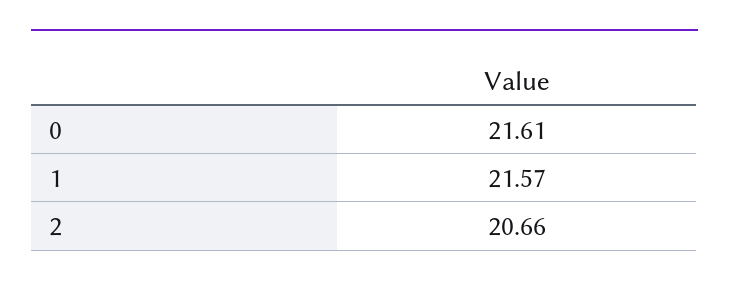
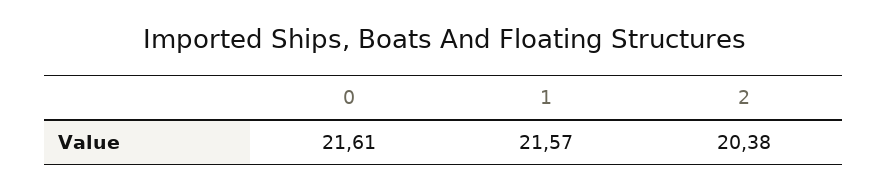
  {
    "0": 21.61,
    "1": 21.57,
-   "2": 20.66
+   "2": 20.38
  }

